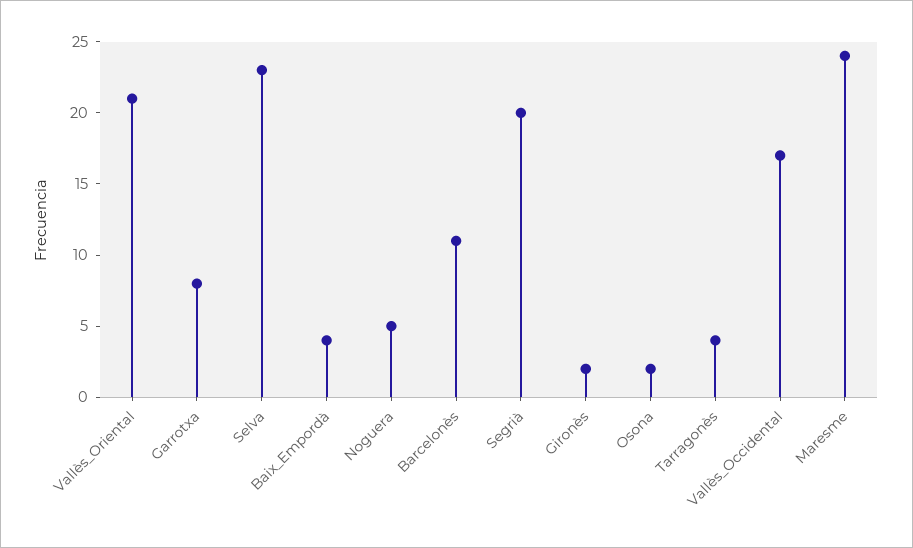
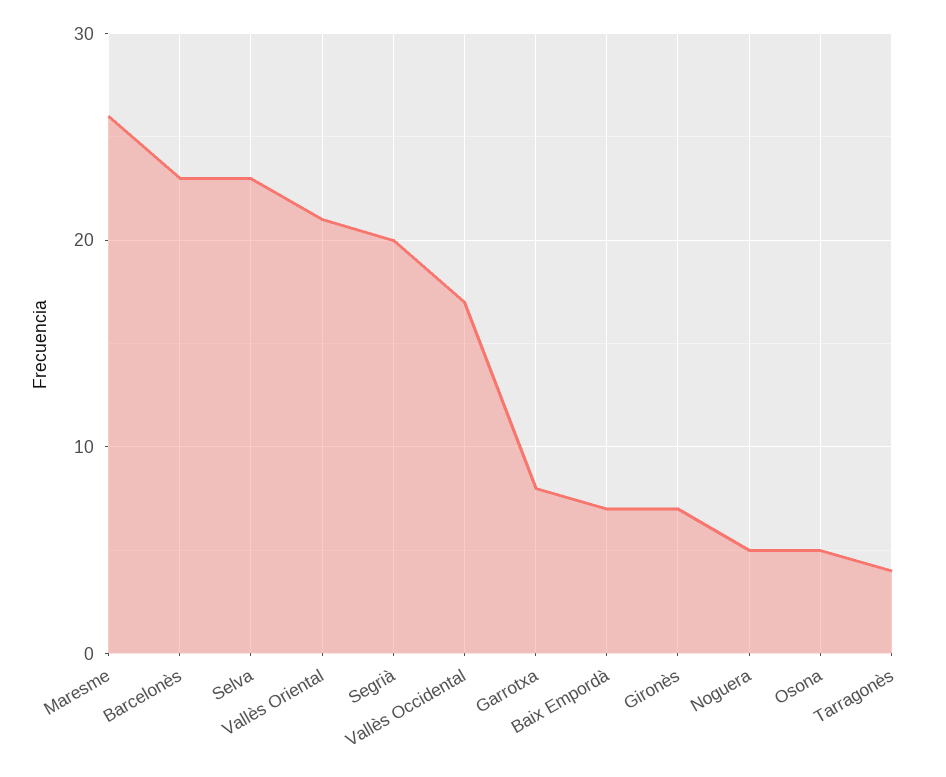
  {
    "Vallès_Oriental": 21,
    "Garrotxa": 8,
    "Selva": 23,
-   "Baix_Empordà": 4,
+   "Baix_Empordà": 7,
    "Noguera": 5,
-   "Barcelonès": 11,
+   "Barcelonès": 23,
    "Segrià": 20,
-   "Gironès": 2,
+   "Gironès": 7,
-   "Osona": 2,
+   "Osona": 5,
    "Tarragonès": 4,
    "Vallès_Occidental": 17,
-   "Maresme": 24
+   "Maresme": 26
  }

